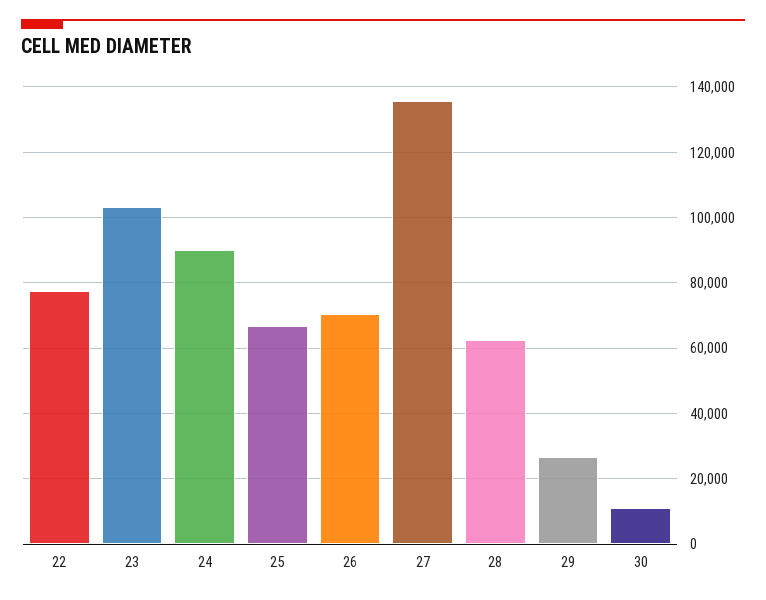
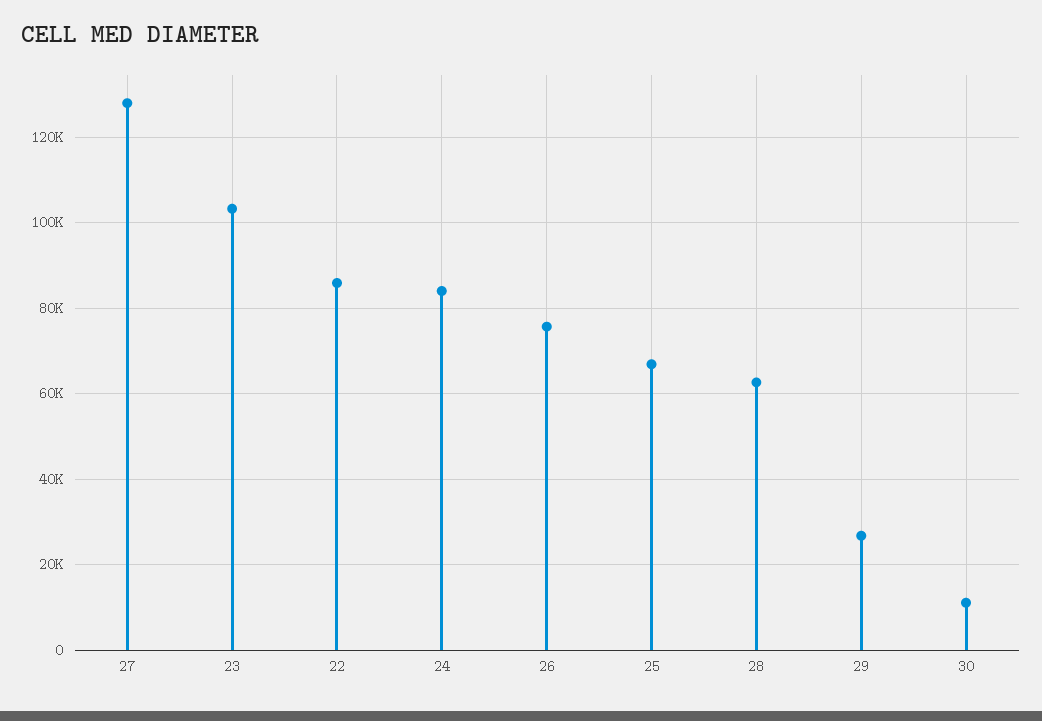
  {
-   "22": 78000,
+   "22": 86000,
    "23": 104000,
-   "24": 90000,
+   "24": 84000,
    "25": 66000,
-   "26": 70000,
+   "26": 76000,
-   "27": 136000,
+   "27": 128000,
    "28": 62000,
    "29": 26000,
    "30": 12000
  }

